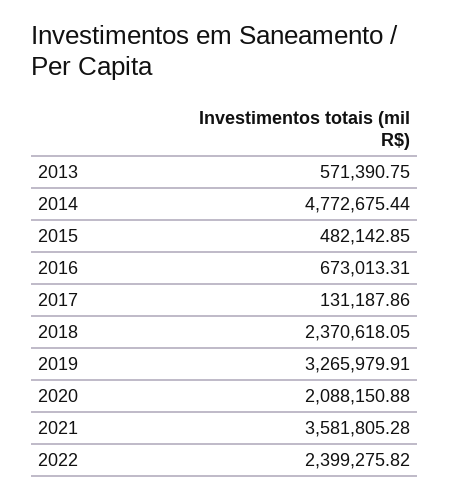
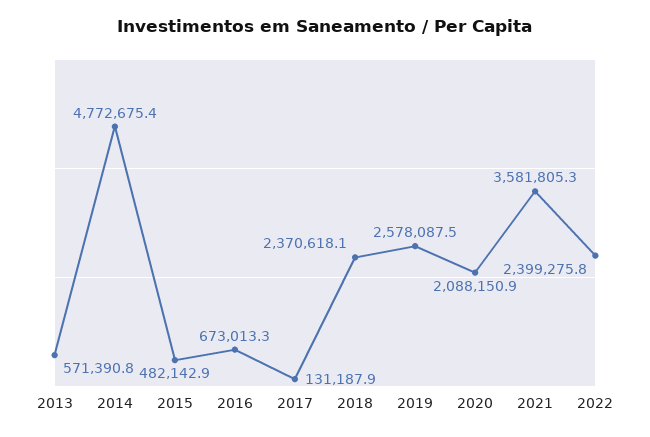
  {
    "2013": 571390.75,
    "2014": 4772675.44,
    "2015": 482142.85,
    "2016": 673013.31,
    "2017": 131187.86,
    "2018": 2370618.05,
-   "2019": 3265979.91,
+   "2019": 2578087.5,
    "2020": 2088150.88,
    "2021": 3581805.28,
    "2022": 2399275.82
  }

